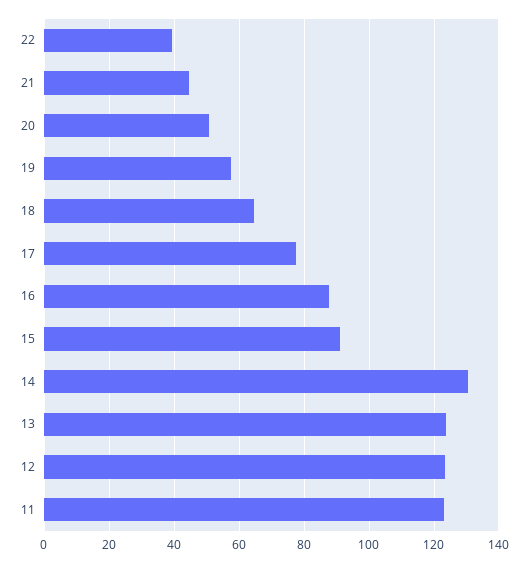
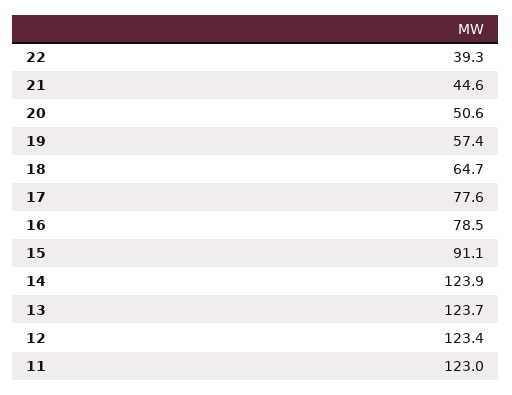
  {
    "22": 39.3,
    "21": 44.6,
    "20": 50.6,
    "19": 57.4,
    "18": 64.7,
    "17": 77.6,
-   "16": 88,
+   "16": 78.5,
    "15": 91.1,
-   "14": 130,
+   "14": 123.9,
    "13": 123.7,
    "12": 123.4,
    "11": 123
  }

